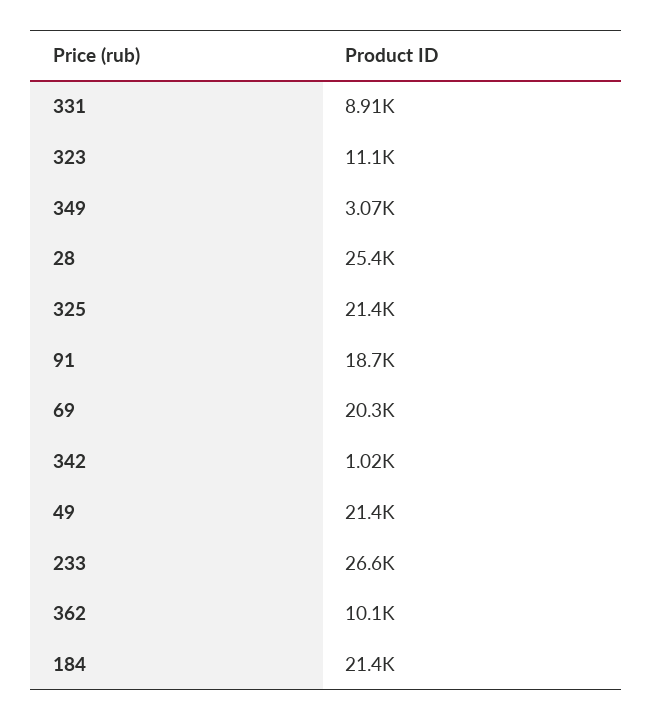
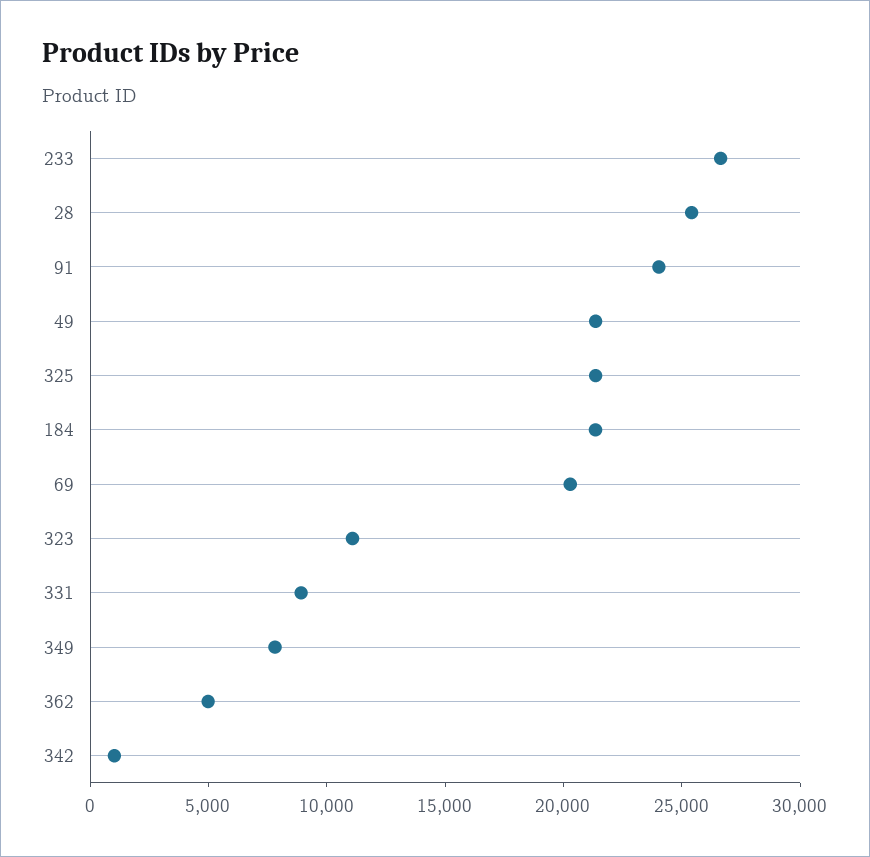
  {
    "331": 8910,
    "323": 11100,
-   "349": 3070,
+   "349": 8000,
    "28": 25400,
    "325": 21400,
-   "91": 18700,
+   "91": 24000,
    "69": 20300,
    "342": 1020,
    "49": 21400,
    "233": 26600,
-   "362": 10100,
+   "362": 5000,
    "184": 21400
  }

